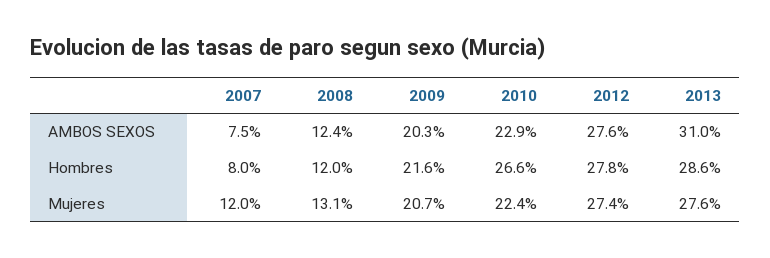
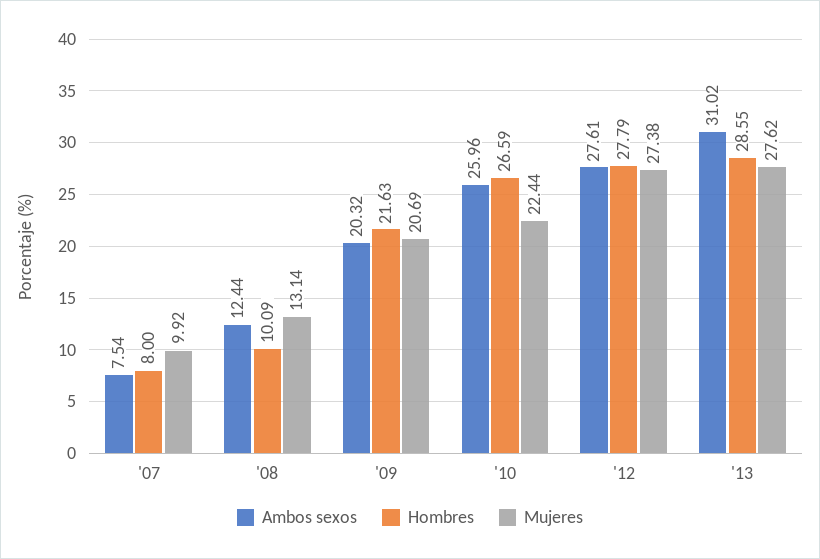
  {
    "AMBOS SEXOS": {
      "2007": 7.54,
      "2008": 12.44,
      "2009": 20.32,
-     "2010": 22.9,
+     "2010": 25.96,
      "2012": 27.61,
      "2013": 31.02
    },
    "Hombres": {
      "2007": 8,
-     "2008": 12,
+     "2008": 10.09,
      "2009": 21.63,
      "2010": 26.59,
      "2012": 27.79,
      "2013": 28.55
    },
    "Mujeres": {
-     "2007": 12,
+     "2007": 9.92,
      "2008": 13.14,
      "2009": 20.69,
      "2010": 22.44,
      "2012": 27.38,
      "2013": 27.62
    }
  }

